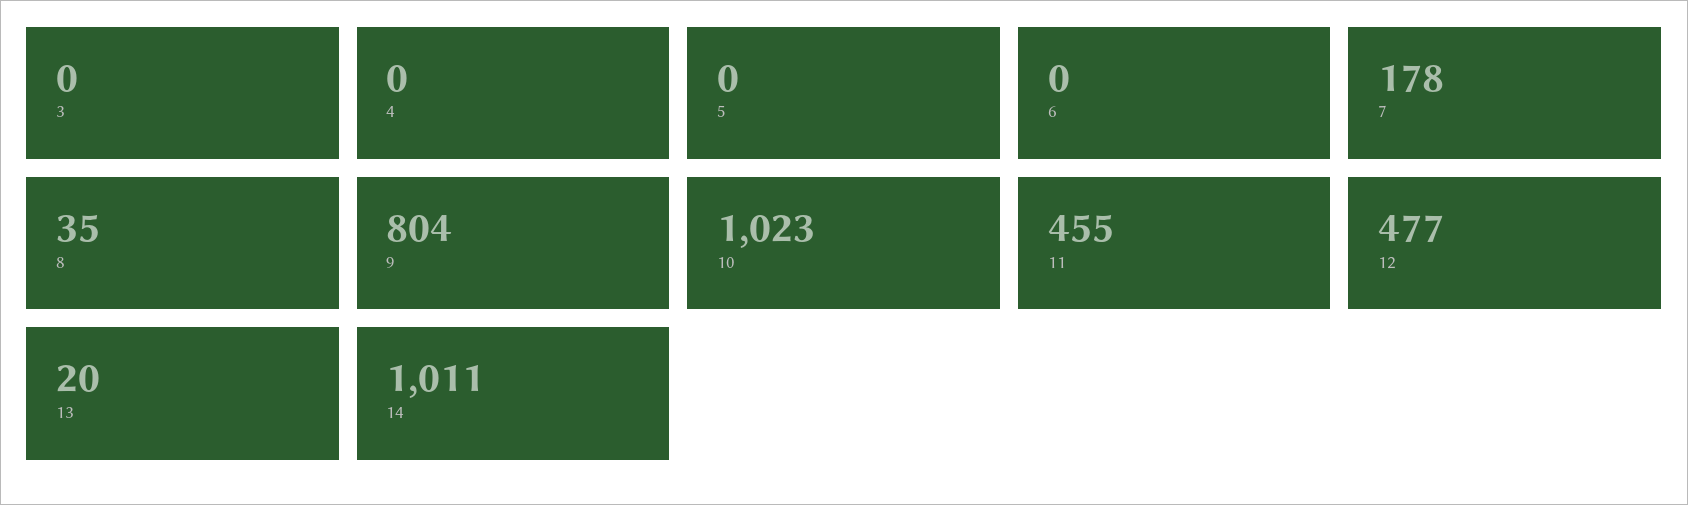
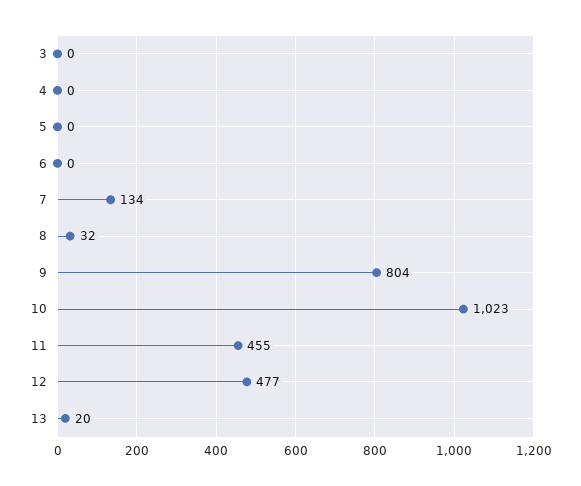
  {
    "3": 0,
    "4": 0,
    "5": 0,
    "6": 0,
-   "7": 178,
+   "7": 134,
-   "8": 35,
+   "8": 32,
    "9": 804,
    "10": 1023,
    "11": 455,
    "12": 477,
-   "13": 20,
+   "13": 20
-   "14": 1011
  }

